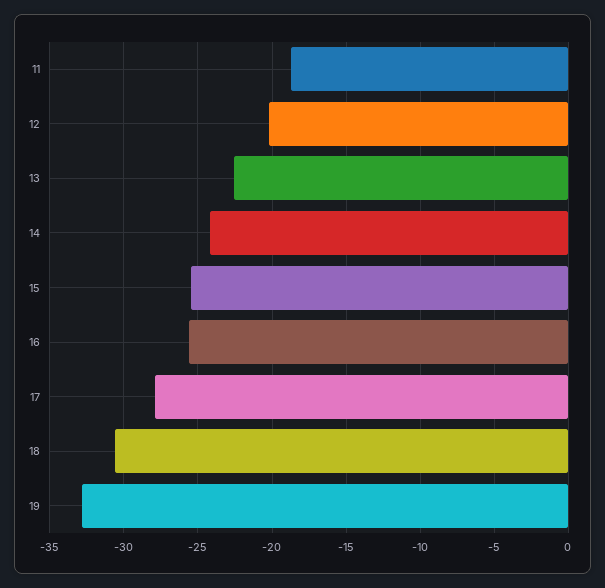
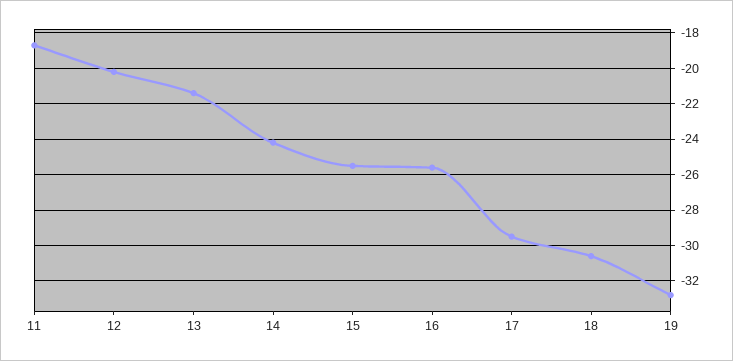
  {
    "11": -18.5,
    "12": -20,
-   "13": -22.5,
+   "13": -21.5,
    "14": -24,
    "15": -25.5,
    "16": -25.5,
-   "17": -28,
+   "17": -29.5,
    "18": -30.5,
    "19": -33
  }

